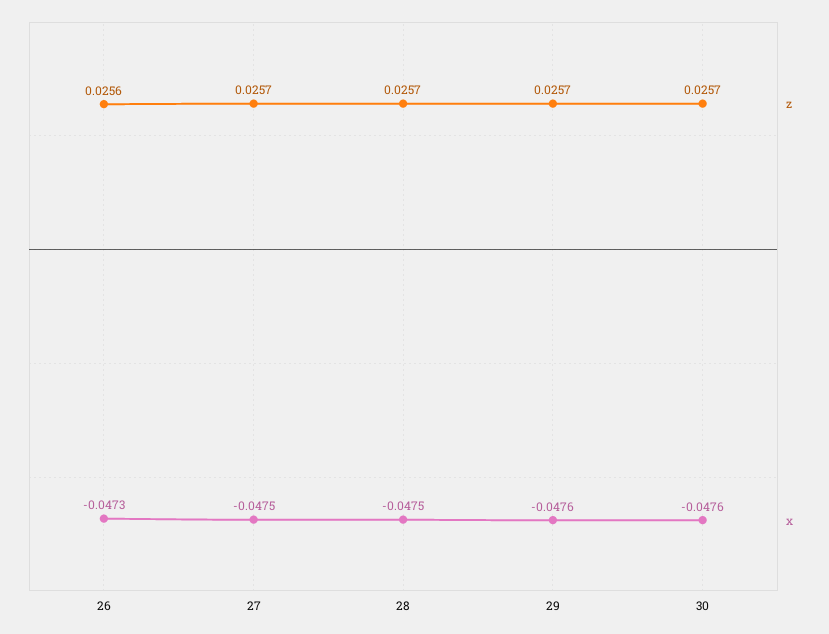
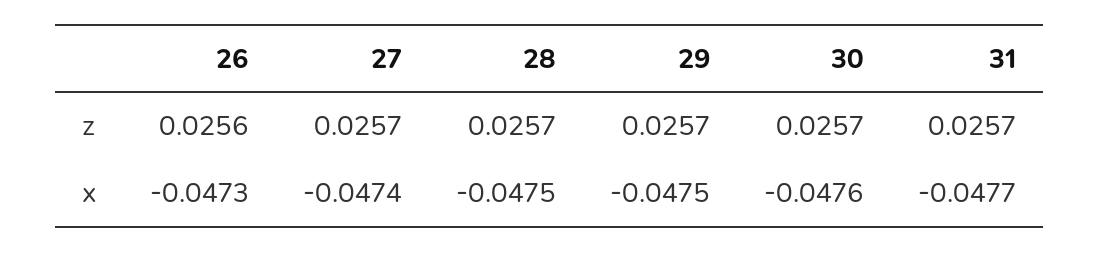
  {
    "z": {
      "26": 0.0256,
      "27": 0.0257,
      "28": 0.0257,
      "29": 0.0257,
-     "30": 0.0257
+     "30": 0.0257,
+     "31": 0.0257
    },
    "x": {
      "26": -0.0473,
-     "27": -0.0475,
+     "27": -0.0474,
      "28": -0.0475,
-     "29": -0.0476,
+     "29": -0.0475,
-     "30": -0.0476
+     "30": -0.0476,
+     "31": -0.0477
    }
  }

